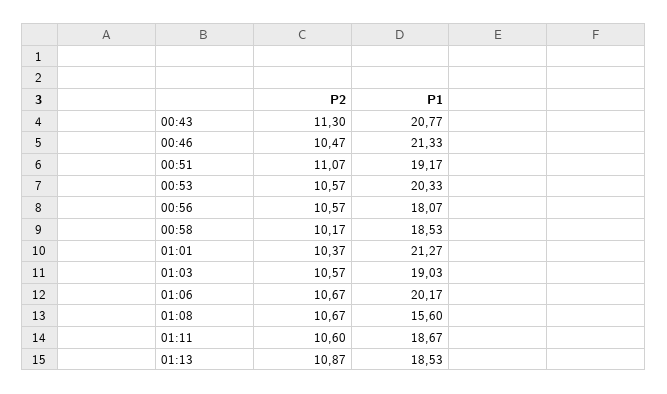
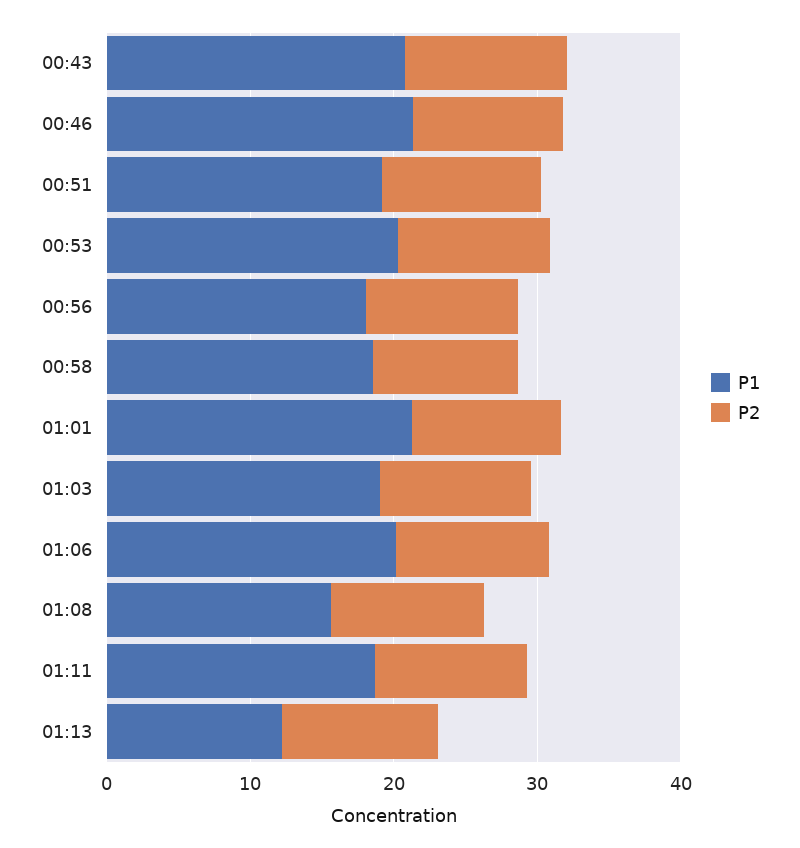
  {
    "P2": {
      "00:43": 11.3,
      "00:46": 10.47,
      "00:51": 11.07,
      "00:53": 10.57,
      "00:56": 10.57,
      "00:58": 10.17,
      "01:01": 10.37,
      "01:03": 10.57,
      "01:06": 10.67,
      "01:08": 10.67,
      "01:11": 10.6,
      "01:13": 10.87
    },
    "P1": {
      "00:43": 20.77,
      "00:46": 21.33,
      "00:51": 19.17,
      "00:53": 20.33,
      "00:56": 18.07,
      "00:58": 18.53,
      "01:01": 21.27,
      "01:03": 19.03,
      "01:06": 20.17,
      "01:08": 15.6,
      "01:11": 18.67,
-     "01:13": 18.53
+     "01:13": 12
    }
  }

